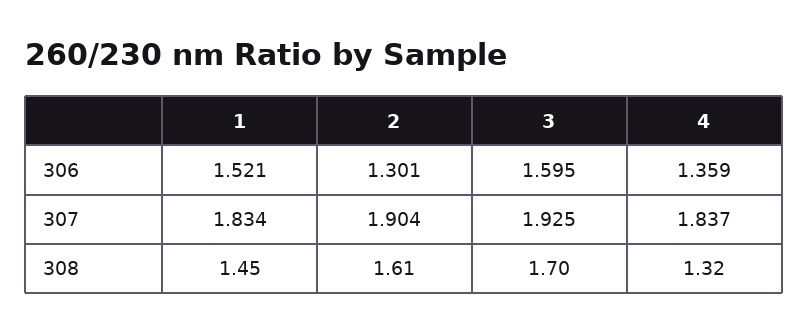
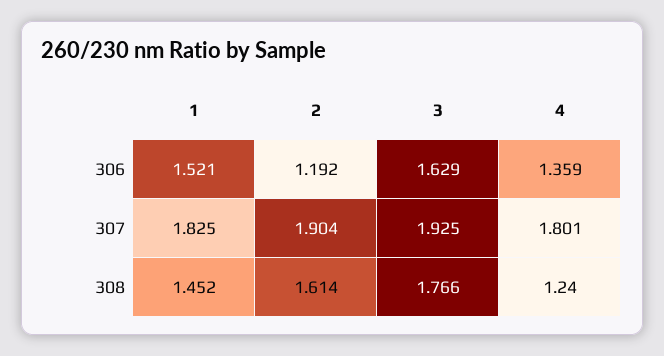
  {
    "1": {
      "306": 1.521,
-     "307": 1.834,
+     "307": 1.825,
      "308": 1.452
    },
    "2": {
-     "306": 1.301,
+     "306": 1.192,
      "307": 1.904,
      "308": 1.614
    },
    "3": {
-     "306": 1.595,
+     "306": 1.629,
      "307": 1.925,
-     "308": 1.7
+     "308": 1.766
    },
    "4": {
      "306": 1.359,
-     "307": 1.837,
+     "307": 1.801,
-     "308": 1.32
+     "308": 1.24
    }
  }

